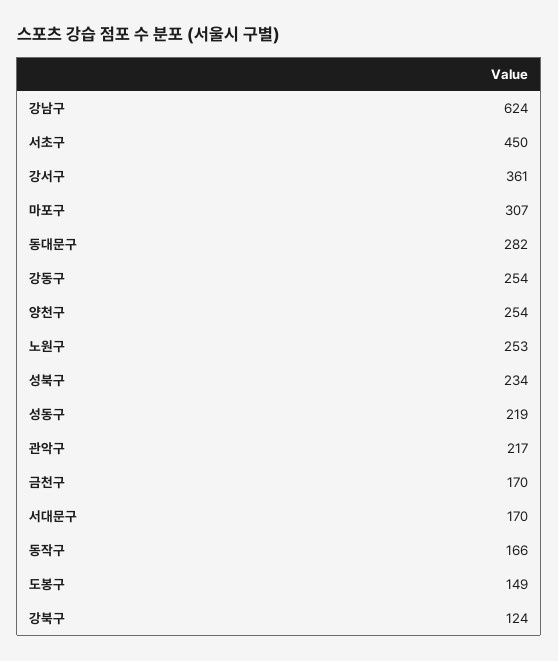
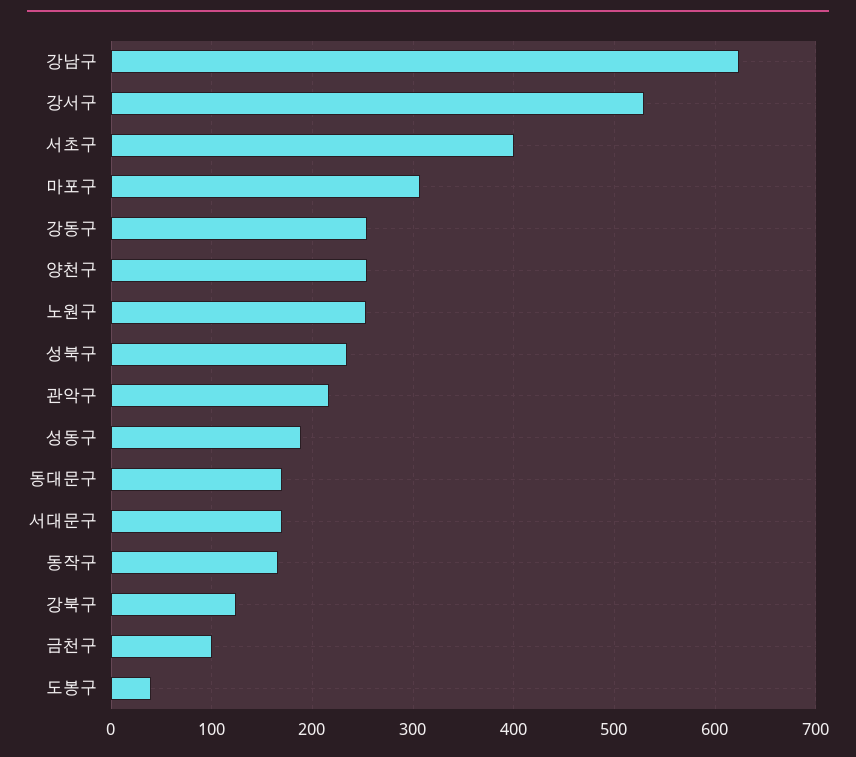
  {
    "강남구": 624,
-   "서초구": 450,
+   "서초구": 400,
-   "강서구": 361,
+   "강서구": 530,
    "마포구": 307,
-   "동대문구": 282,
+   "동대문구": 170,
    "강동구": 254,
    "양천구": 254,
    "노원구": 253,
    "성북구": 234,
-   "성동구": 219,
+   "성동구": 190,
    "관악구": 217,
-   "금천구": 170,
+   "금천구": 100,
    "서대문구": 170,
    "동작구": 166,
-   "도봉구": 149,
+   "도봉구": 40,
    "강북구": 124
  }

